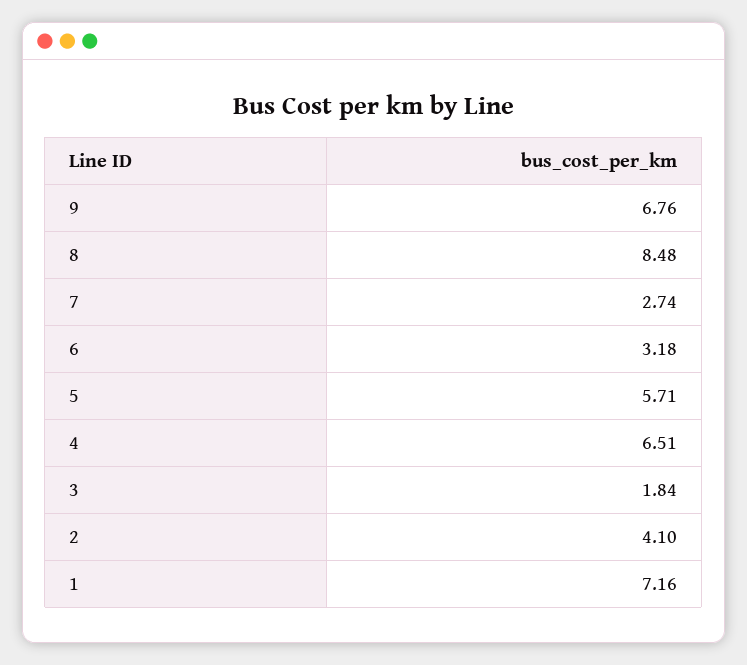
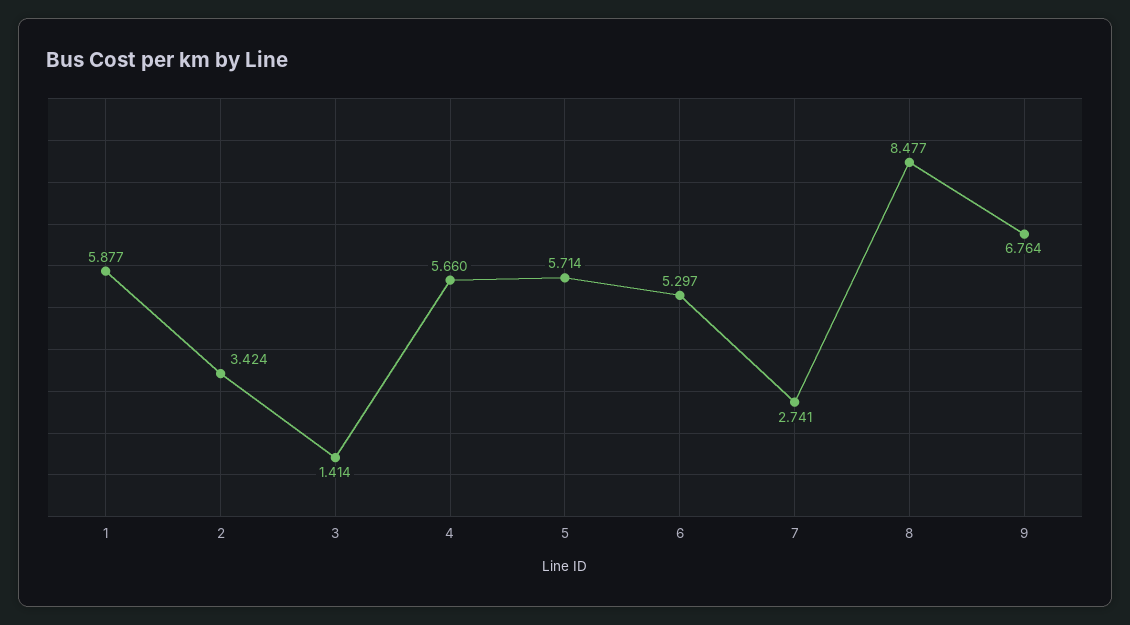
  {
    "9": 6.764,
    "8": 8.477,
    "7": 2.741,
-   "6": 3.18,
+   "6": 5.297,
    "5": 5.714,
-   "4": 6.51,
+   "4": 5.66,
-   "3": 1.84,
+   "3": 1.414,
-   "2": 4.1,
+   "2": 3.424,
-   "1": 7.16
+   "1": 5.877
  }

